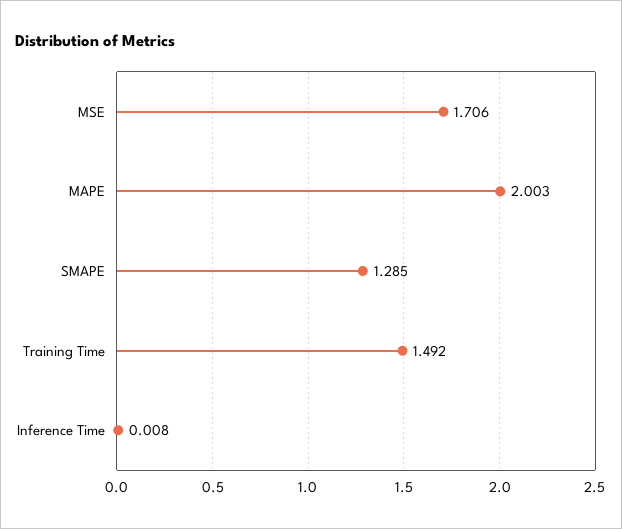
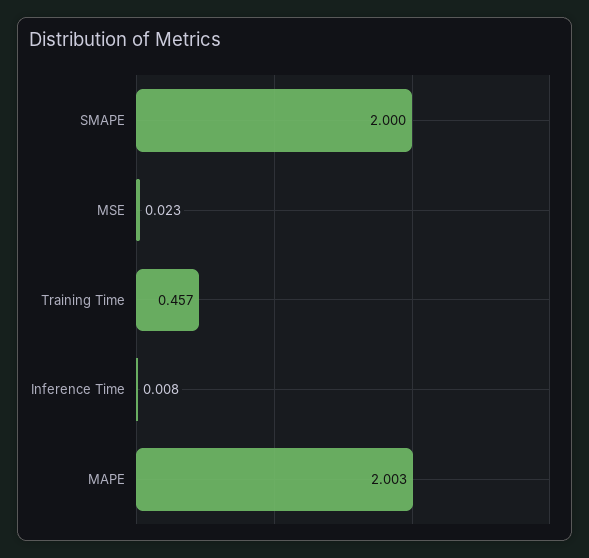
  {
-   "MSE": 1.706,
+   "MSE": 0.023,
    "MAPE": 2.003,
-   "SMAPE": 1.285,
+   "SMAPE": 2,
-   "Training Time": 1.492,
+   "Training Time": 0.457,
    "Inference Time": 0.008
  }

